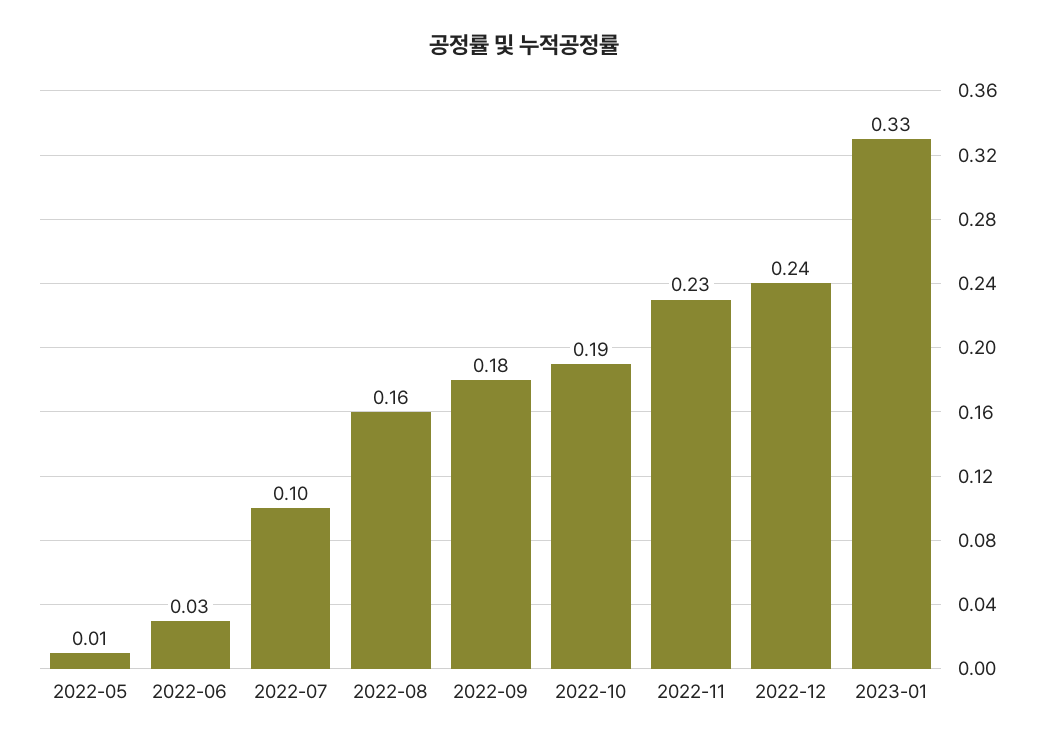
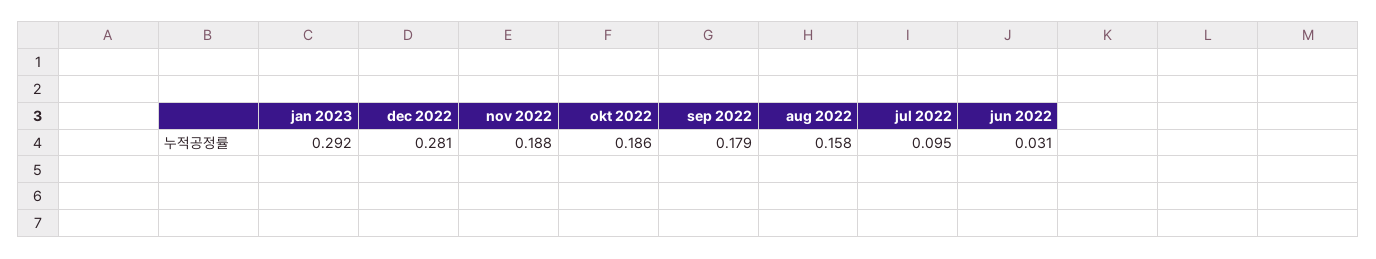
  {
-   "2022-05": 0.01,
    "2022-06": 0.031,
    "2022-07": 0.095,
    "2022-08": 0.158,
    "2022-09": 0.179,
    "2022-10": 0.186,
-   "2022-11": 0.23,
+   "2022-11": 0.188,
-   "2022-12": 0.24,
+   "2022-12": 0.281,
-   "2023-01": 0.33
+   "2023-01": 0.292
  }

